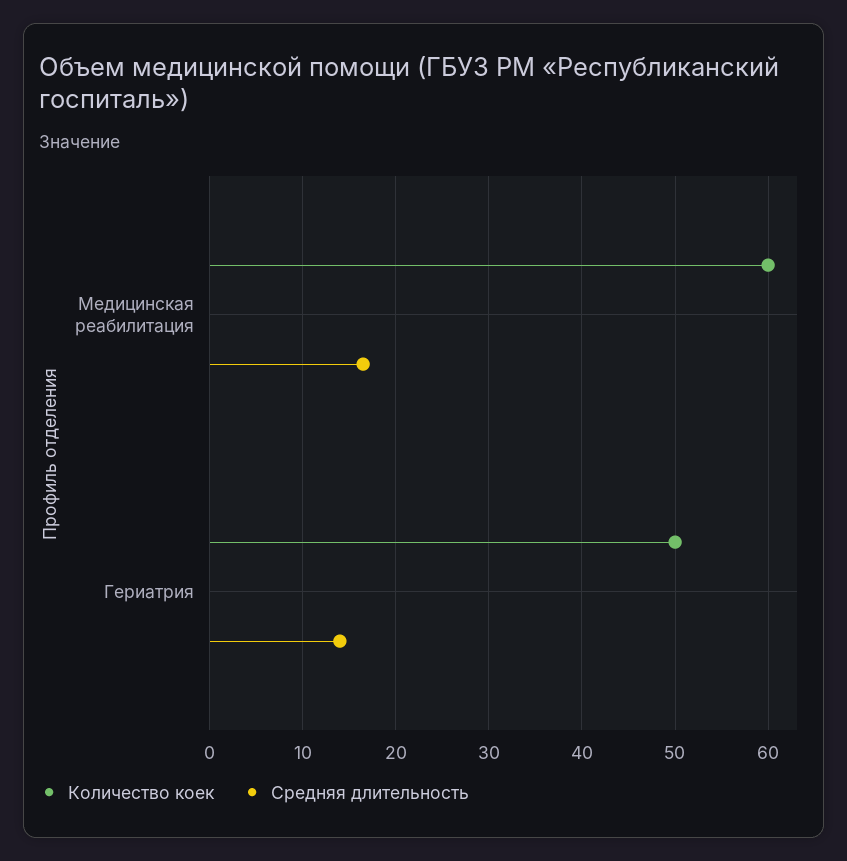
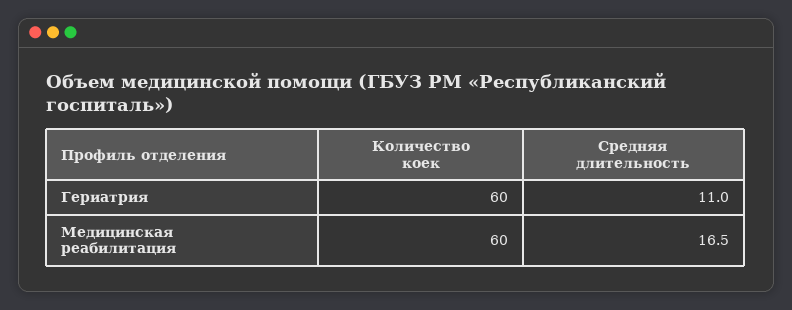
  {
    "Количество коек": {
      "Медицинская реабилитация": 60,
-     "Гериатрия": 50
+     "Гериатрия": 60
    },
    "Средняя длительность": {
      "Медицинская реабилитация": 16.5,
-     "Гериатрия": 14
+     "Гериатрия": 11
    }
  }

